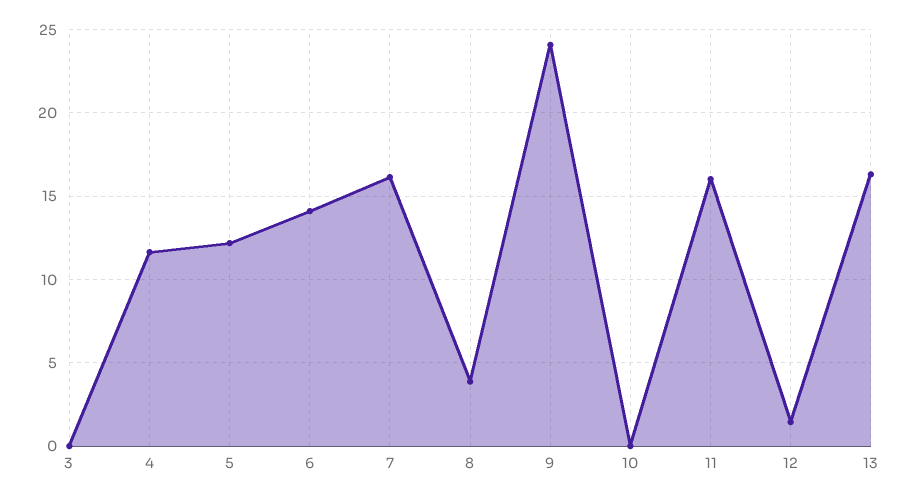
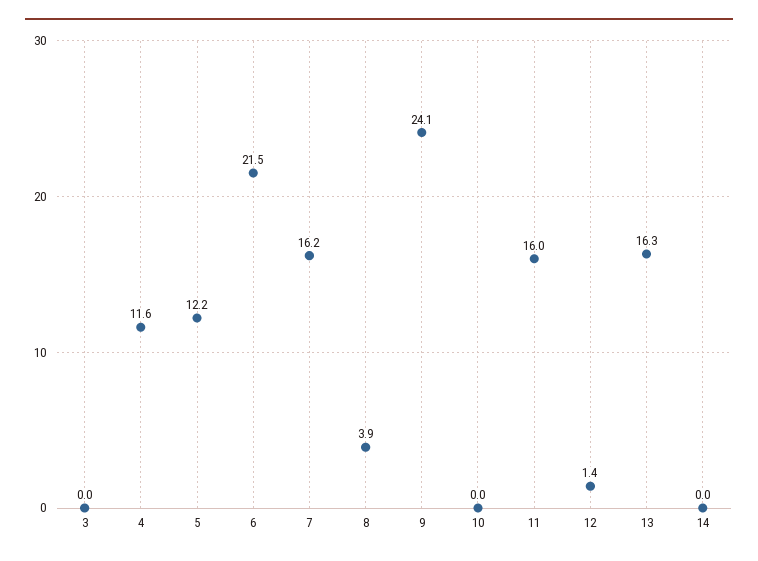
  {
    "3": 0,
    "4": 11.6,
    "5": 12.2,
-   "6": 14,
+   "6": 21.5,
    "7": 16.2,
    "8": 3.9,
    "9": 24.1,
    "10": 0,
    "11": 16,
    "12": 1.4,
-   "13": 16.3
+   "13": 16.3,
+   "14": 0
  }

